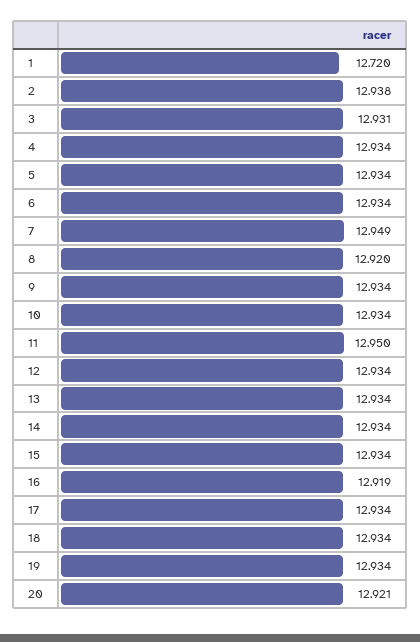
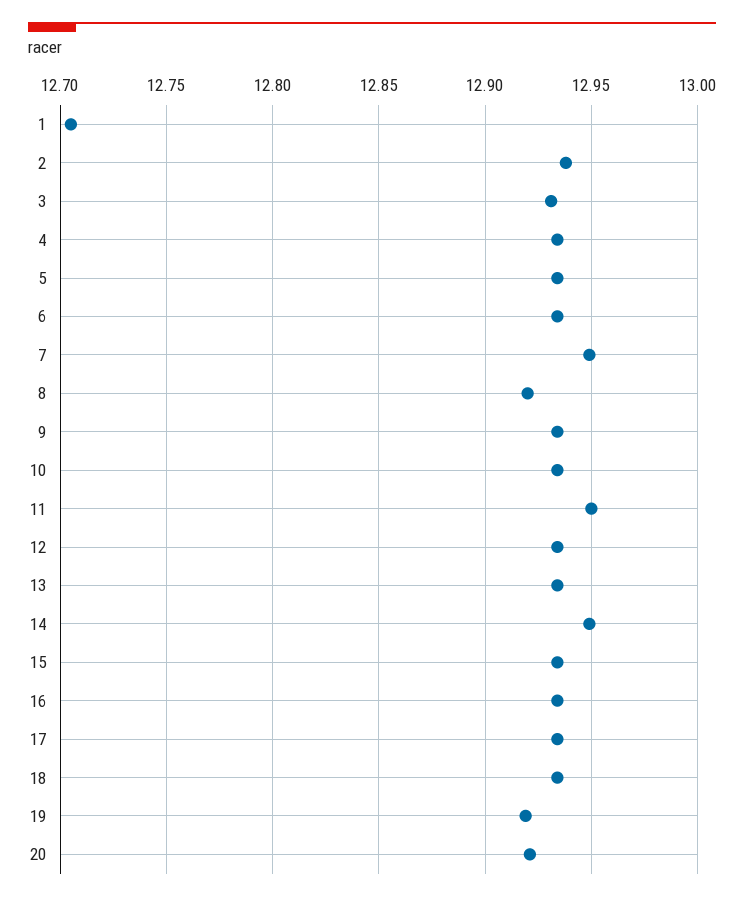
  {
-   "1": 12.72,
+   "1": 12.705,
    "2": 12.938,
    "3": 12.931,
    "4": 12.934,
    "5": 12.934,
    "6": 12.934,
    "7": 12.949,
    "8": 12.92,
    "9": 12.934,
    "10": 12.934,
    "11": 12.95,
    "12": 12.934,
    "13": 12.934,
-   "14": 12.934,
+   "14": 12.95,
    "15": 12.934,
-   "16": 12.919,
+   "16": 12.935,
    "17": 12.934,
    "18": 12.934,
-   "19": 12.934,
+   "19": 12.92,
    "20": 12.921
  }

